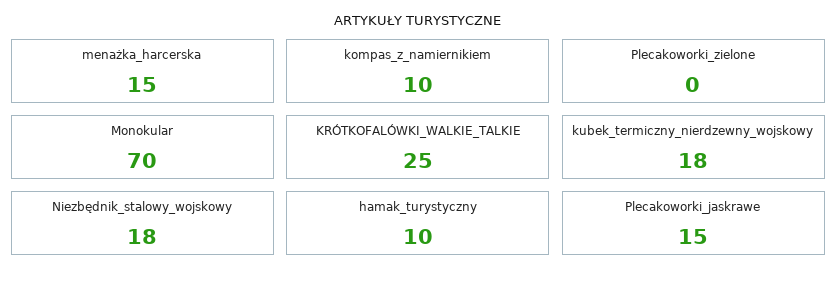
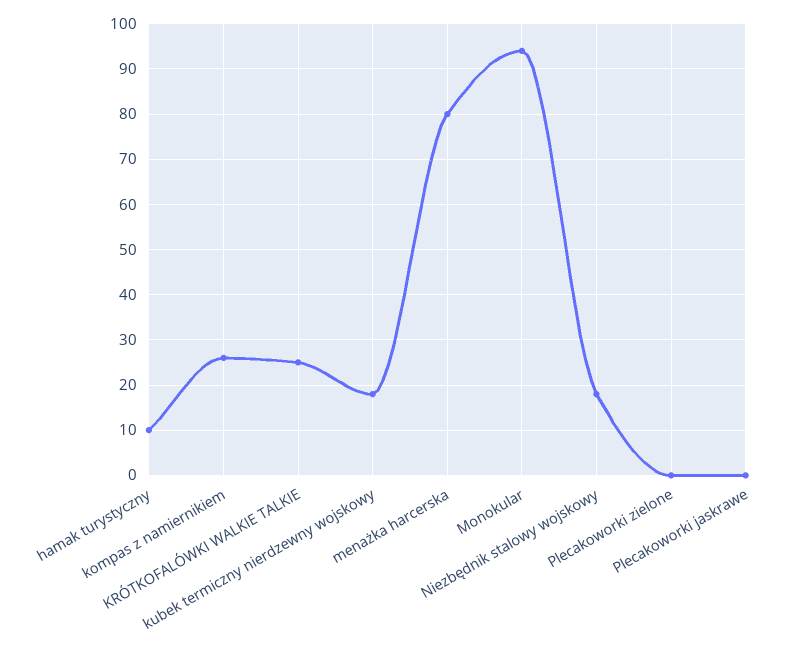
  {
-   "menażka_harcerska": 15,
+   "menażka_harcerska": 80,
-   "kompas_z_namiernikiem": 10,
+   "kompas_z_namiernikiem": 25,
    "Plecakoworki_zielone": 0,
-   "Monokular": 70,
+   "Monokular": 95,
    "KRÓTKOFALÓWKI_WALKIE_TALKIE": 25,
    "kubek_termiczny_nierdzewny_wojskowy": 18,
    "Niezbędnik_stalowy_wojskowy": 18,
    "hamak_turystyczny": 10,
-   "Plecakoworki_jaskrawe": 15
+   "Plecakoworki_jaskrawe": 0
  }

